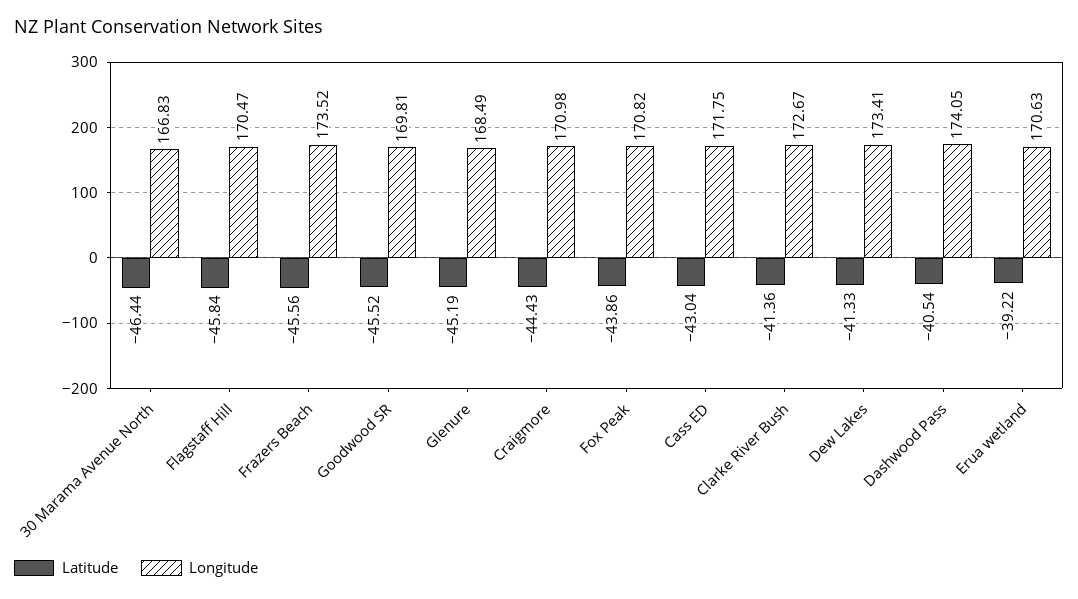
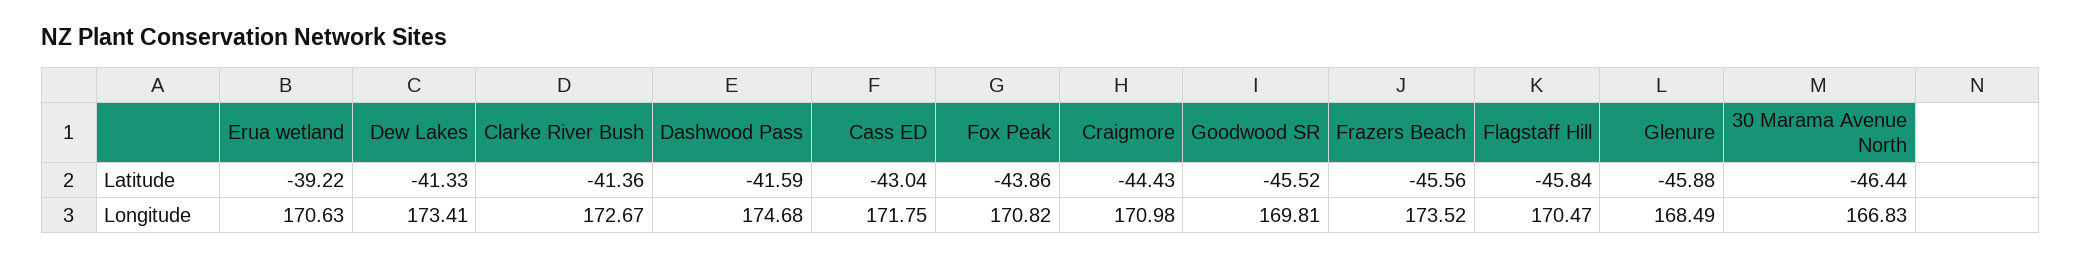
  {
    "Latitude": {
      "30 Marama Avenue North": -46.44,
      "Flagstaff Hill": -45.84,
      "Frazers Beach": -45.56,
      "Goodwood SR": -45.52,
-     "Glenure": -45.19,
+     "Glenure": -45.88,
      "Craigmore": -44.43,
      "Fox Peak": -43.86,
      "Cass ED": -43.04,
      "Clarke River Bush": -41.36,
      "Dew Lakes": -41.33,
-     "Dashwood Pass": -40.54,
+     "Dashwood Pass": -41.59,
      "Erua wetland": -39.22
    },
    "Longitude": {
      "30 Marama Avenue North": 166.83,
      "Flagstaff Hill": 170.47,
      "Frazers Beach": 173.52,
      "Goodwood SR": 169.81,
      "Glenure": 168.49,
      "Craigmore": 170.98,
      "Fox Peak": 170.82,
      "Cass ED": 171.75,
      "Clarke River Bush": 172.67,
      "Dew Lakes": 173.41,
-     "Dashwood Pass": 174.05,
+     "Dashwood Pass": 174.68,
      "Erua wetland": 170.63
    }
  }

